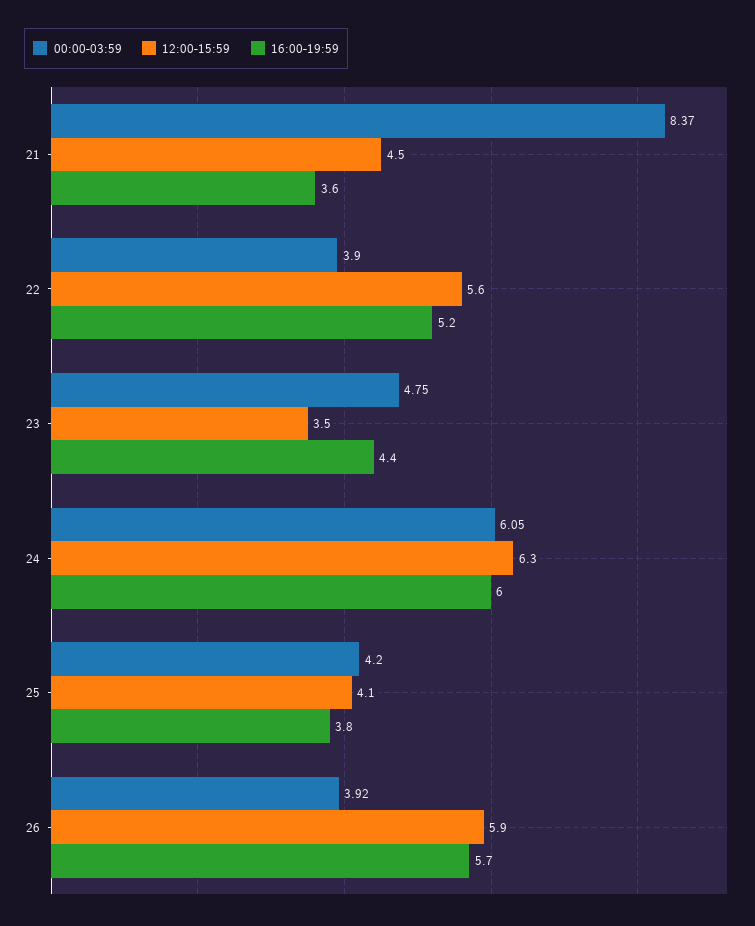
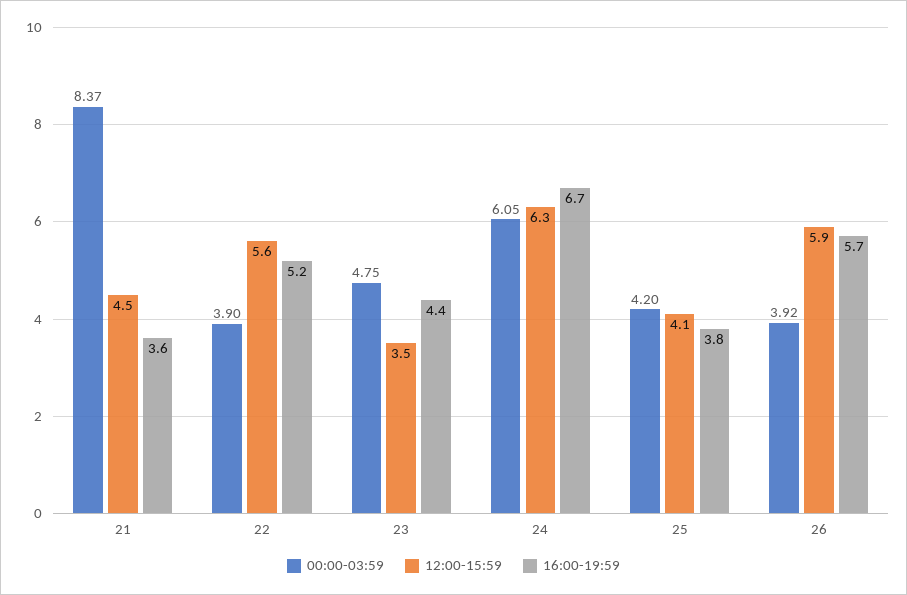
  {
    "00:00-03:59": {
      "21": 8.37,
      "22": 3.9,
      "23": 4.75,
      "24": 6.05,
      "25": 4.2,
      "26": 3.92
    },
    "12:00-15:59": {
      "21": 4.5,
      "22": 5.6,
      "23": 3.5,
      "24": 6.3,
      "25": 4.1,
      "26": 5.9
    },
    "16:00-19:59": {
      "21": 3.6,
      "22": 5.2,
      "23": 4.4,
-     "24": 6,
+     "24": 6.7,
      "25": 3.8,
      "26": 5.7
    }
  }

